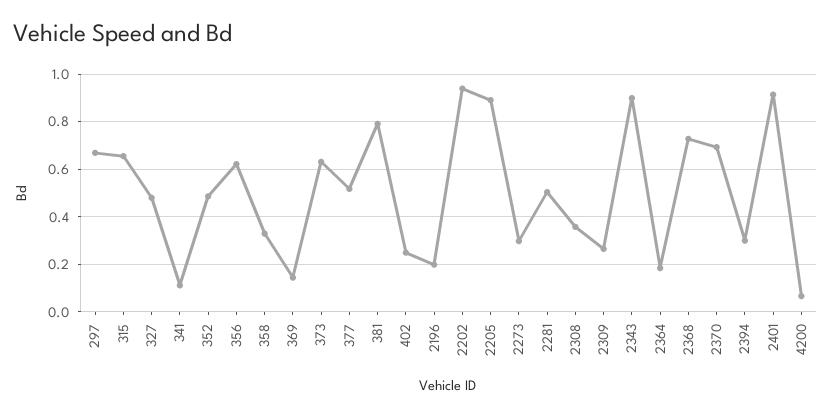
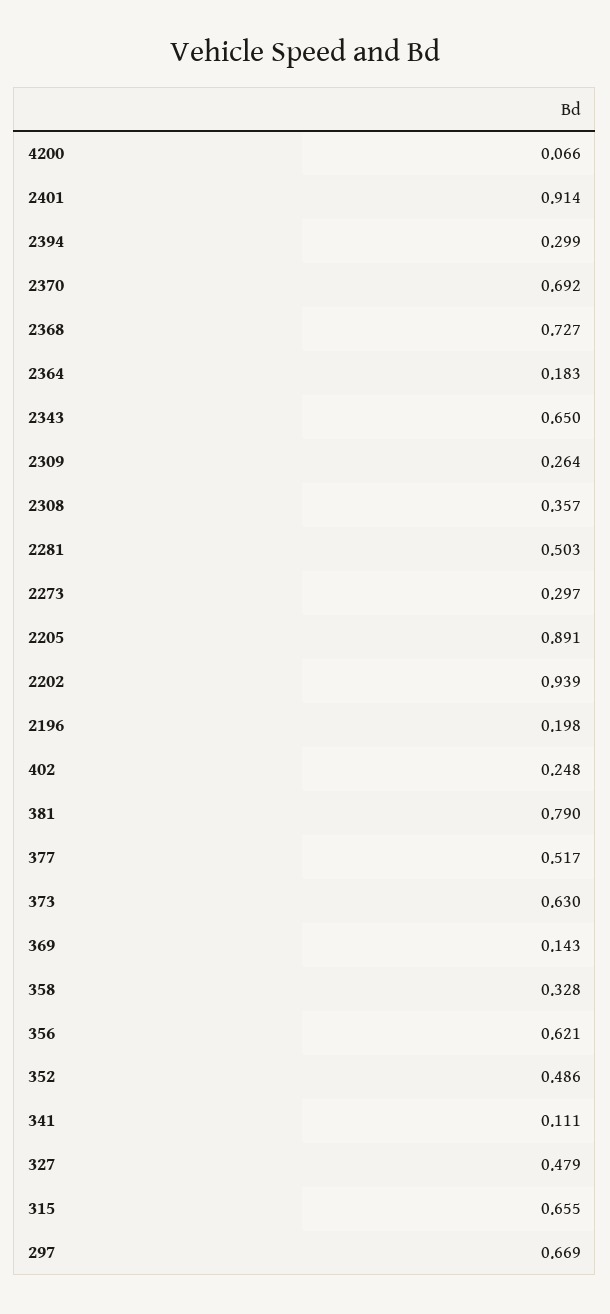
  {
    "297": 0.669,
    "315": 0.655,
    "327": 0.479,
    "341": 0.111,
    "352": 0.486,
    "356": 0.621,
    "358": 0.328,
    "369": 0.143,
    "373": 0.63,
    "377": 0.517,
    "381": 0.79,
    "402": 0.248,
    "2196": 0.198,
    "2202": 0.939,
    "2205": 0.891,
    "2273": 0.297,
    "2281": 0.503,
    "2308": 0.357,
    "2309": 0.264,
-   "2343": 0.9,
+   "2343": 0.65,
    "2364": 0.183,
    "2368": 0.727,
    "2370": 0.692,
    "2394": 0.299,
    "2401": 0.914,
    "4200": 0.066
  }

